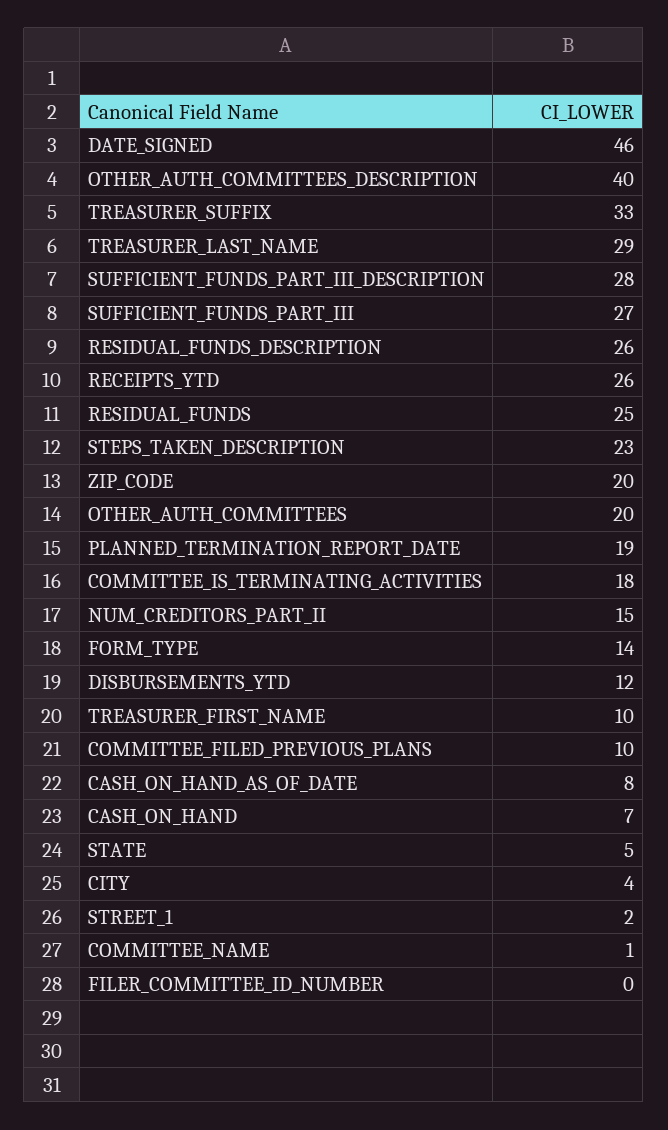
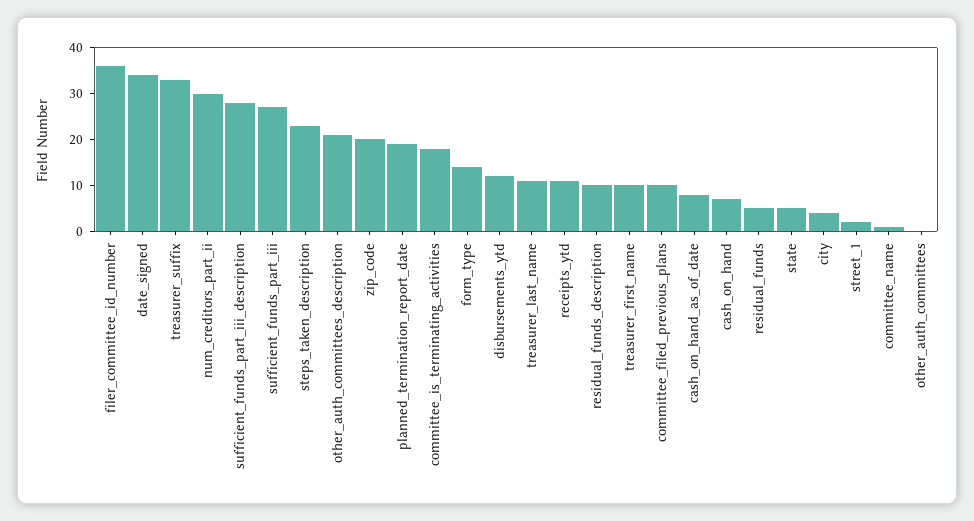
  {
-   "DATE_SIGNED": 46,
+   "DATE_SIGNED": 35,
-   "OTHER_AUTH_COMMITTEES_DESCRIPTION": 40,
+   "OTHER_AUTH_COMMITTEES_DESCRIPTION": 20,
    "TREASURER_SUFFIX": 33,
-   "TREASURER_LAST_NAME": 29,
+   "TREASURER_LAST_NAME": 10,
    "SUFFICIENT_FUNDS_PART_III_DESCRIPTION": 28,
    "SUFFICIENT_FUNDS_PART_III": 27,
-   "RESIDUAL_FUNDS_DESCRIPTION": 26,
+   "RESIDUAL_FUNDS_DESCRIPTION": 10,
-   "RECEIPTS_YTD": 26,
+   "RECEIPTS_YTD": 10,
-   "RESIDUAL_FUNDS": 25,
+   "RESIDUAL_FUNDS": 5,
    "STEPS_TAKEN_DESCRIPTION": 23,
    "ZIP_CODE": 20,
-   "OTHER_AUTH_COMMITTEES": 20,
+   "OTHER_AUTH_COMMITTEES": 0,
    "PLANNED_TERMINATION_REPORT_DATE": 19,
    "COMMITTEE_IS_TERMINATING_ACTIVITIES": 18,
-   "NUM_CREDITORS_PART_II": 15,
+   "NUM_CREDITORS_PART_II": 30,
    "FORM_TYPE": 14,
    "DISBURSEMENTS_YTD": 12,
    "TREASURER_FIRST_NAME": 10,
    "COMMITTEE_FILED_PREVIOUS_PLANS": 10,
    "CASH_ON_HAND_AS_OF_DATE": 8,
    "CASH_ON_HAND": 7,
    "STATE": 5,
    "CITY": 4,
    "STREET_1": 2,
    "COMMITTEE_NAME": 1,
-   "FILER_COMMITTEE_ID_NUMBER": 0
+   "FILER_COMMITTEE_ID_NUMBER": 35
  }

